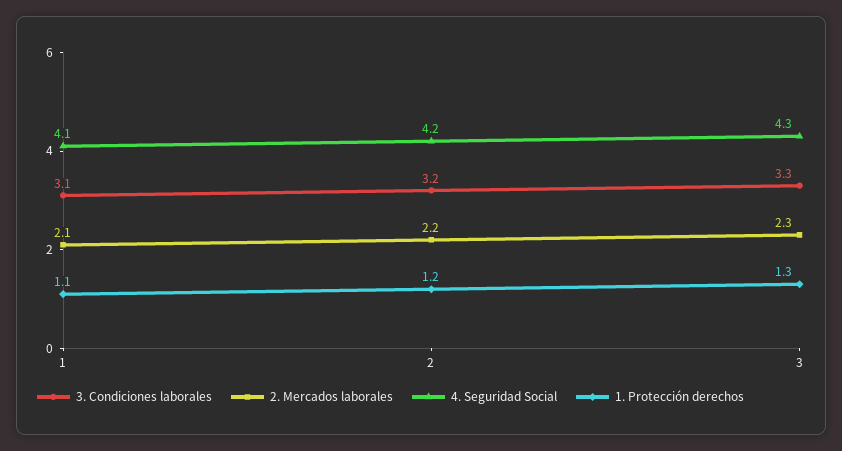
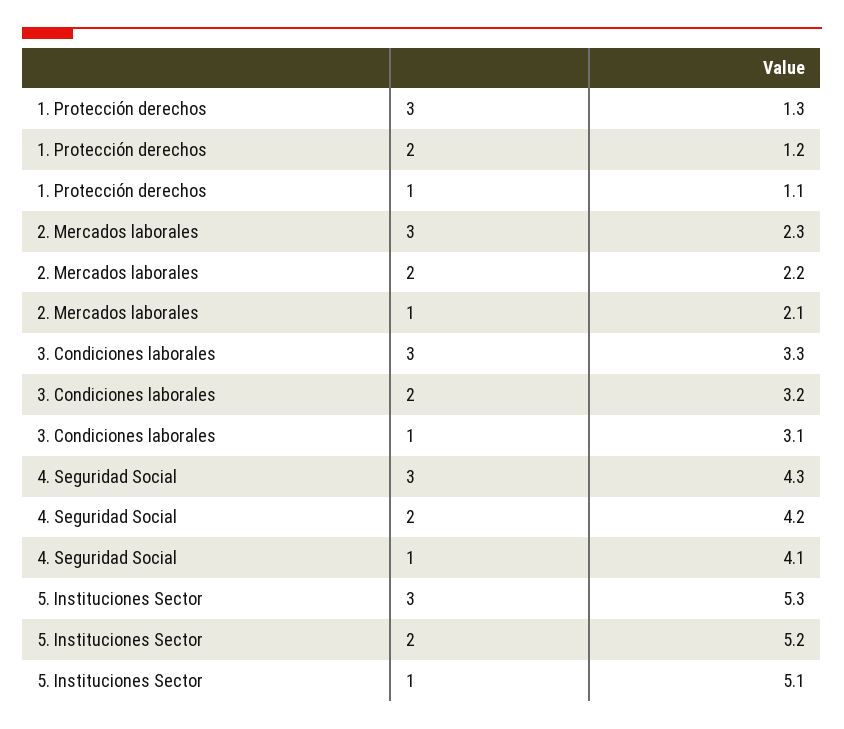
  {
    "3. Condiciones laborales": {
      "1": 3.1,
      "2": 3.2,
      "3": 3.3
    },
    "2. Mercados laborales": {
      "1": 2.1,
      "2": 2.2,
      "3": 2.3
    },
    "4. Seguridad Social": {
      "1": 4.1,
      "2": 4.2,
      "3": 4.3
    },
    "1. Protección derechos": {
      "1": 1.1,
      "2": 1.2,
      "3": 1.3
-   }
+   },
+   "5. Instituciones Sector": {
+     "3": 5.3,
+     "2": 5.2,
+     "1": 5.1
+   }
  }

